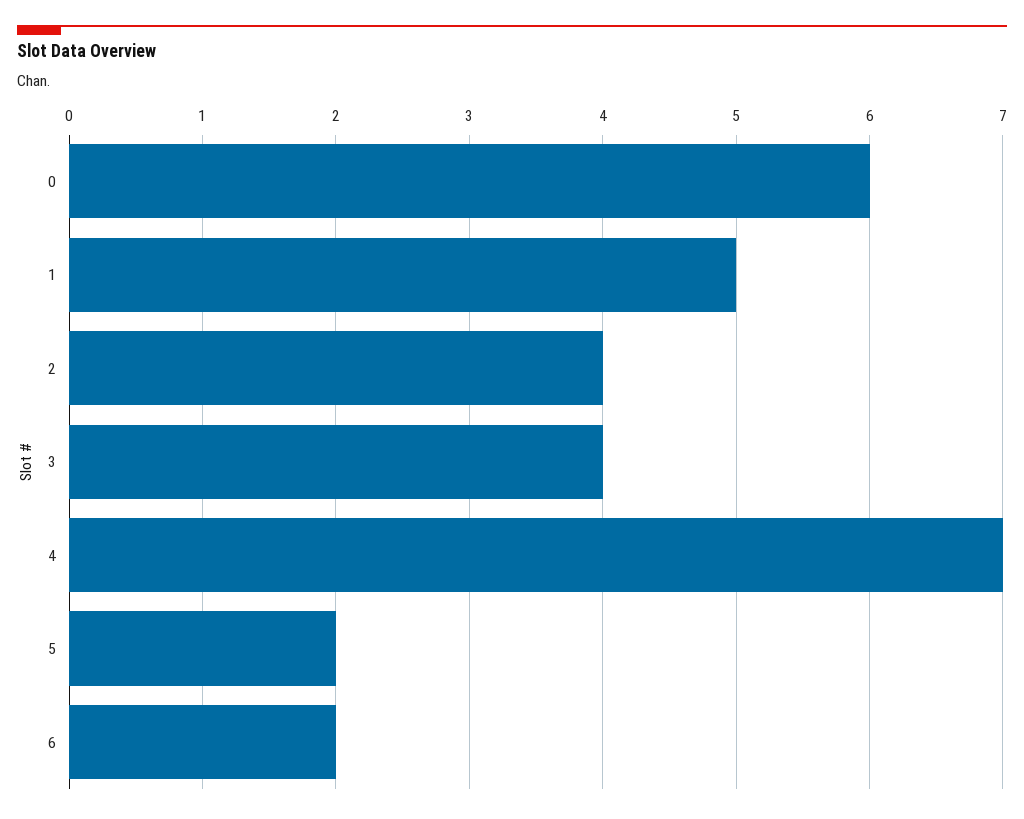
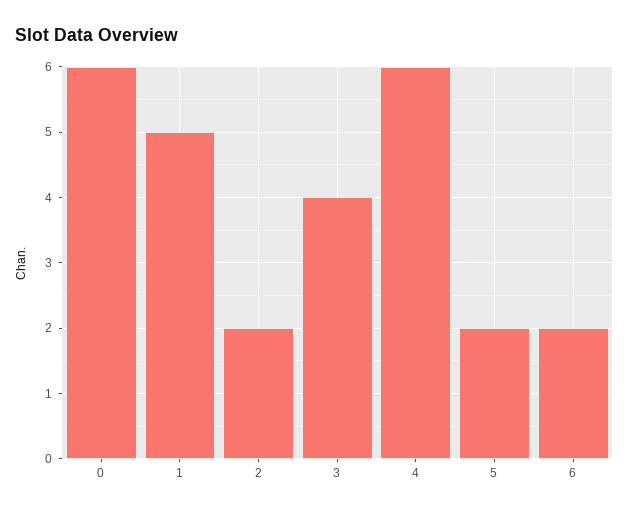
  {
    "0": 6,
    "1": 5,
-   "2": 4,
+   "2": 2,
    "3": 4,
-   "4": 7,
+   "4": 6,
    "5": 2,
    "6": 2
  }

